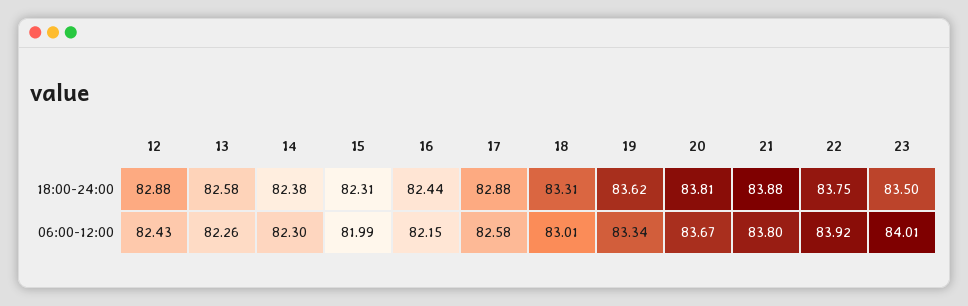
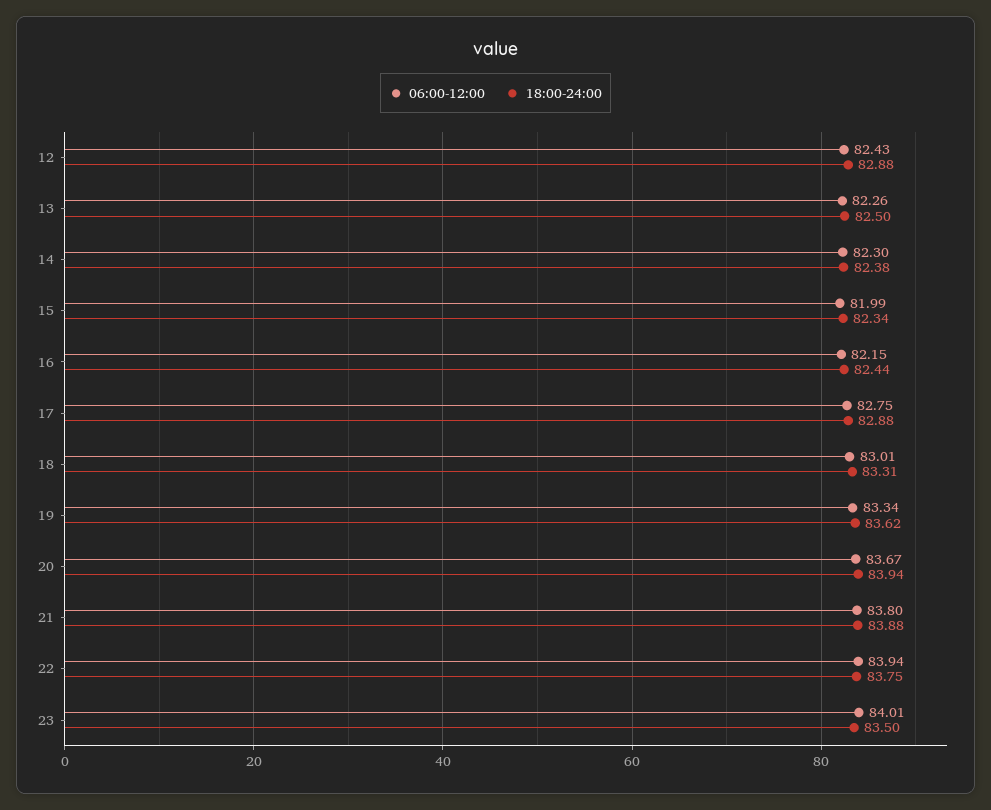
  {
    "18:00-24:00": {
      "12": 82.88,
-     "13": 82.58,
+     "13": 82.5,
      "14": 82.38,
-     "15": 82.31,
+     "15": 82.34,
      "16": 82.44,
      "17": 82.88,
      "18": 83.31,
      "19": 83.62,
-     "20": 83.81,
+     "20": 83.94,
      "21": 83.88,
      "22": 83.75,
      "23": 83.5
    },
    "06:00-12:00": {
      "12": 82.43,
      "13": 82.26,
      "14": 82.3,
      "15": 81.99,
      "16": 82.15,
-     "17": 82.58,
+     "17": 82.75,
      "18": 83.01,
      "19": 83.34,
      "20": 83.67,
      "21": 83.8,
-     "22": 83.92,
+     "22": 83.94,
      "23": 84.01
    }
  }

